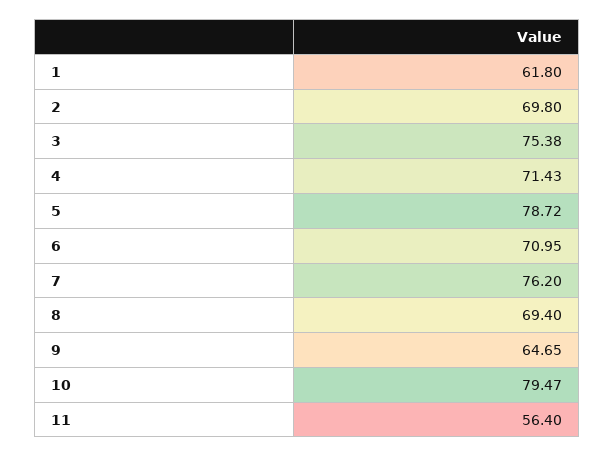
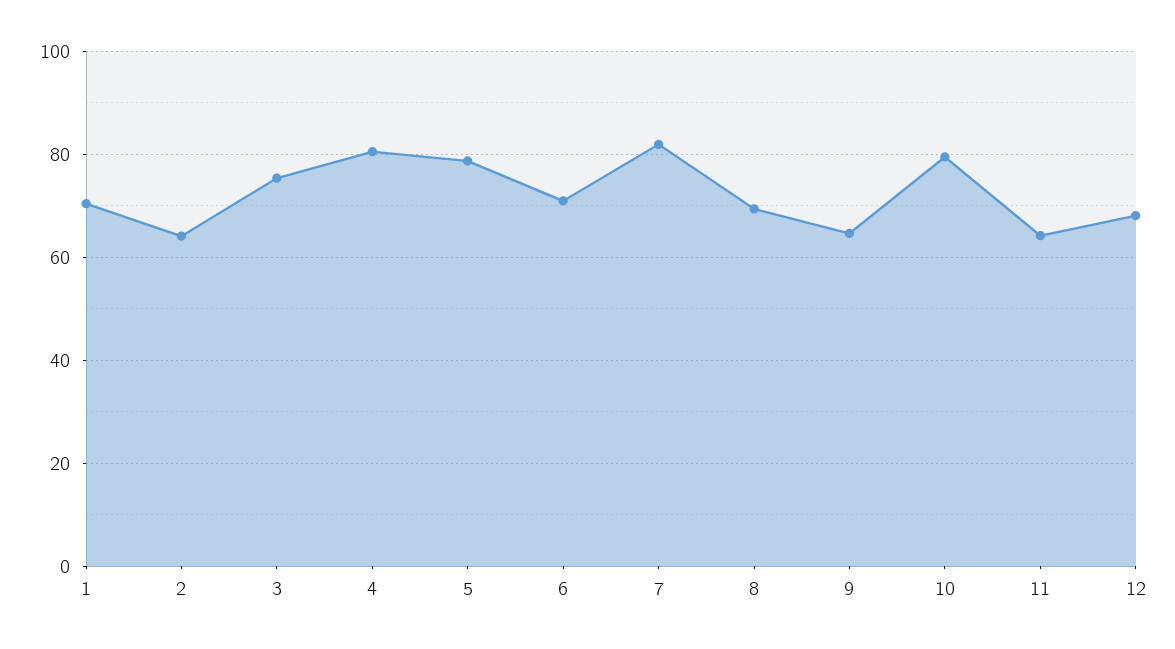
  {
-   "1": 61.8,
+   "1": 70,
-   "2": 69.8,
+   "2": 64,
    "3": 75.38,
-   "4": 71.43,
+   "4": 80,
    "5": 78.72,
    "6": 70.95,
-   "7": 76.2,
+   "7": 82,
    "8": 69.4,
    "9": 64.65,
    "10": 79.47,
-   "11": 56.4
+   "11": 64,
+   "12": 68
  }

